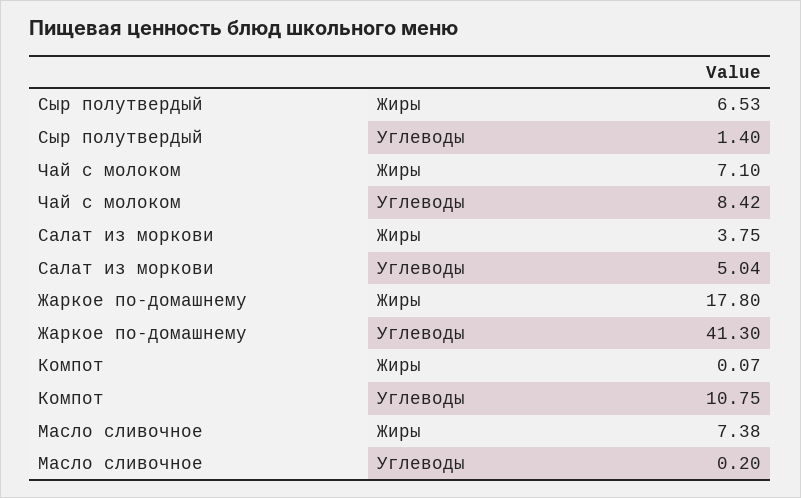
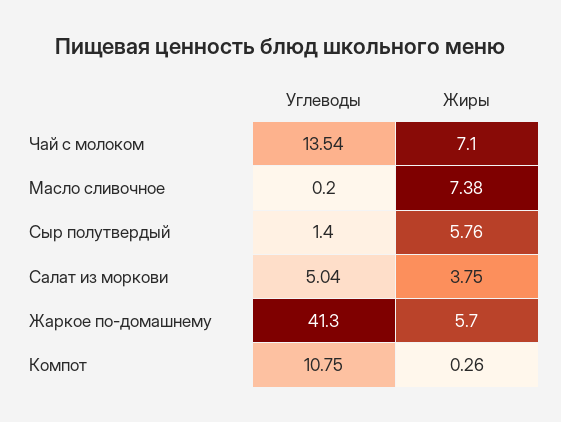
  {
    "Сыр полутвердый": {
-     "Жиры": 6.53,
+     "Жиры": 5.76,
      "Углеводы": 1.4
    },
    "Чай с молоком": {
      "Жиры": 7.1,
-     "Углеводы": 8.42
+     "Углеводы": 13.54
    },
    "Салат из моркови": {
      "Жиры": 3.75,
      "Углеводы": 5.04
    },
    "Жаркое по-домашнему": {
-     "Жиры": 17.8,
+     "Жиры": 5.7,
      "Углеводы": 41.3
    },
    "Компот": {
-     "Жиры": 0.07,
+     "Жиры": 0.26,
      "Углеводы": 10.75
    },
    "Масло сливочное": {
      "Жиры": 7.38,
      "Углеводы": 0.2
    }
  }

